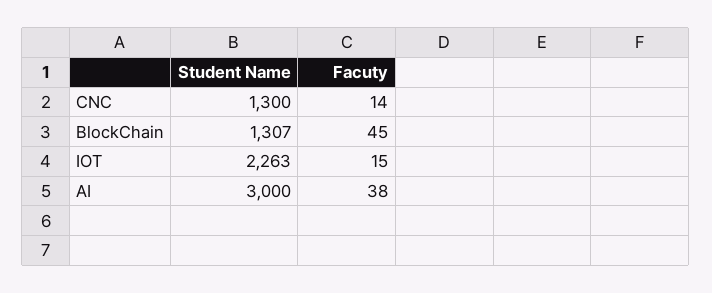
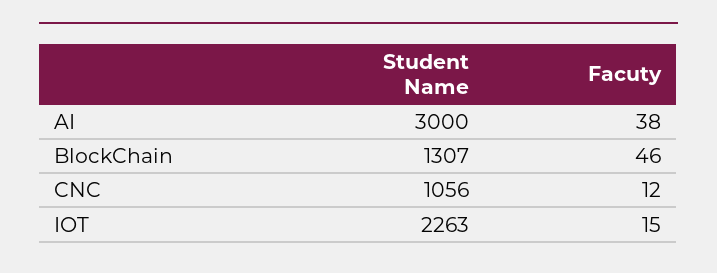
  {
    "Student Name": {
-     "CNC": 1300,
+     "CNC": 1056,
      "BlockChain": 1307,
      "IOT": 2263,
      "AI": 3000
    },
    "Facuty": {
-     "CNC": 14,
+     "CNC": 12,
-     "BlockChain": 45,
+     "BlockChain": 46,
      "IOT": 15,
      "AI": 38
    }
  }

